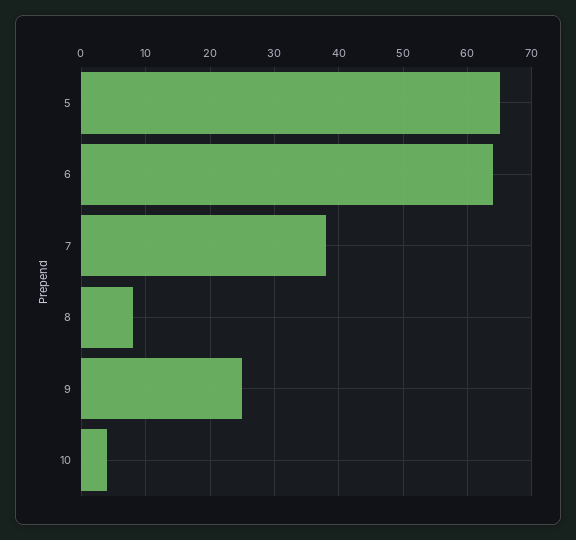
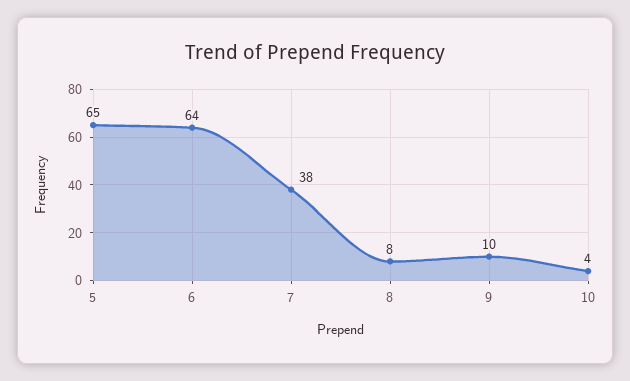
  {
    "5": 65,
    "6": 64,
    "7": 38,
    "8": 8,
-   "9": 25,
+   "9": 10,
    "10": 4
  }

